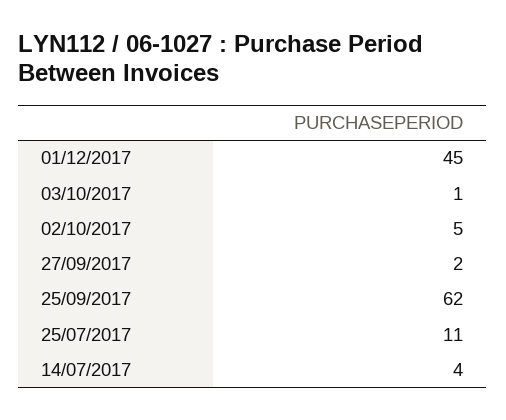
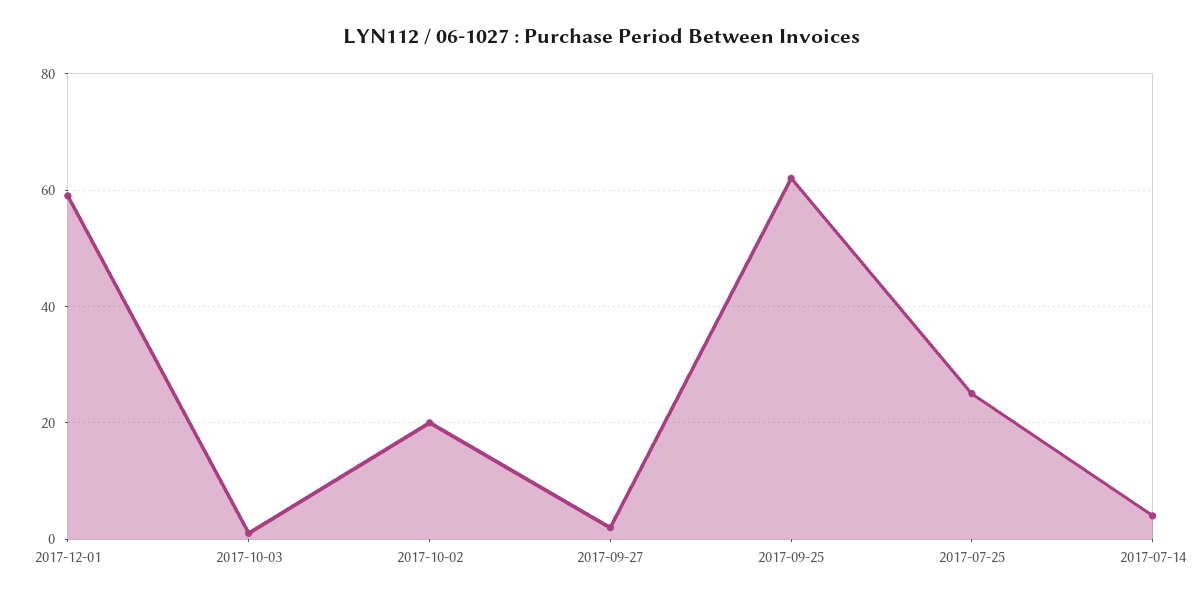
  {
-   "01/12/2017": 45,
+   "01/12/2017": 60,
    "03/10/2017": 1,
-   "02/10/2017": 5,
+   "02/10/2017": 20,
    "27/09/2017": 2,
    "25/09/2017": 62,
-   "25/07/2017": 11,
+   "25/07/2017": 25,
    "14/07/2017": 4
  }

